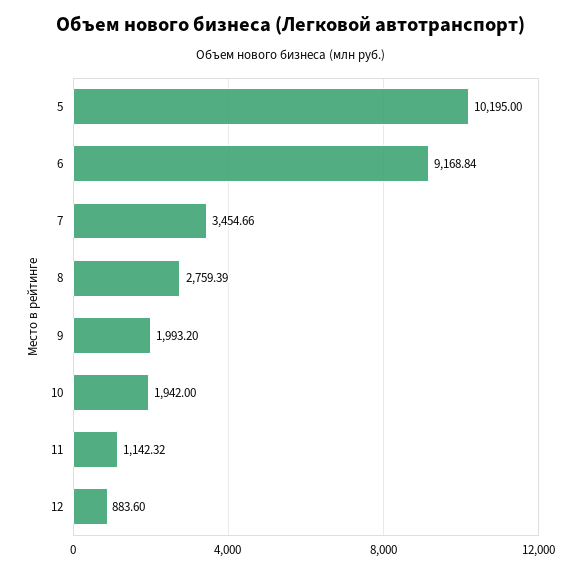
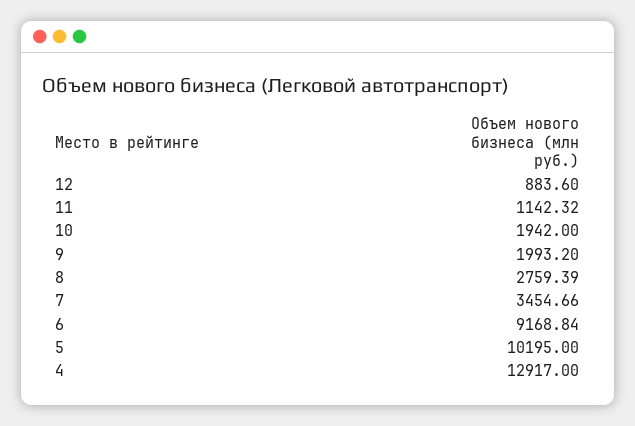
  {
    "5": 10195,
    "6": 9168.84,
    "7": 3454.66,
    "8": 2759.39,
    "9": 1993.2,
    "10": 1942,
    "11": 1142.32,
-   "12": 883.6
+   "12": 883.6,
+   "4": 12917
  }

